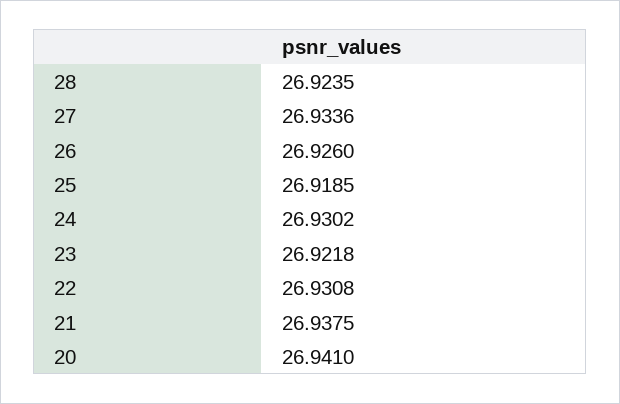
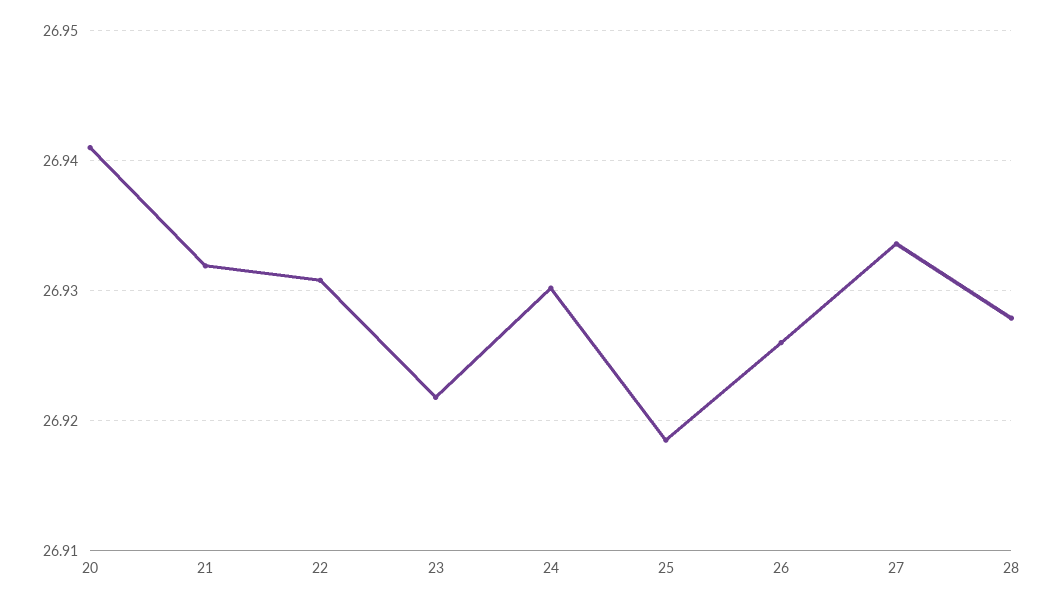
  {
-   "28": 26.9235,
+   "28": 26.928,
    "27": 26.9336,
    "26": 26.926,
    "25": 26.9185,
    "24": 26.9302,
    "23": 26.9218,
    "22": 26.9308,
-   "21": 26.9375,
+   "21": 26.932,
    "20": 26.941
  }

